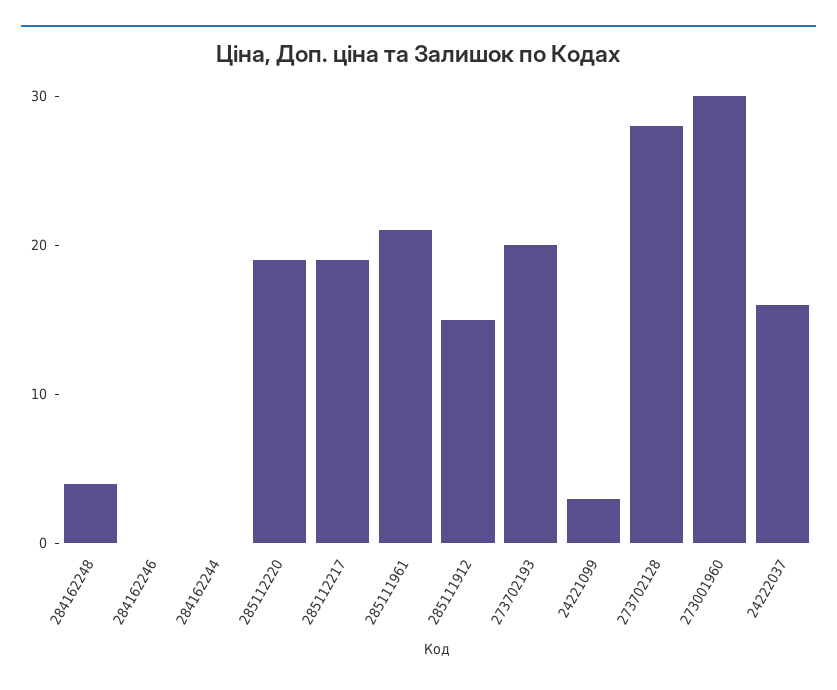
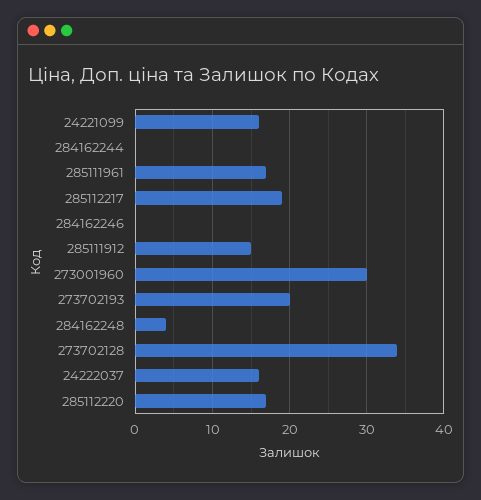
  {
    "284162248": 4,
    "284162246": 0,
    "284162244": 0,
-   "285112220": 19,
+   "285112220": 17,
    "285112217": 19,
-   "285111961": 21,
+   "285111961": 17,
    "285111912": 15,
    "273702193": 20,
-   "24221099": 3,
+   "24221099": 16,
-   "273702128": 28,
+   "273702128": 34,
    "273001960": 30,
    "24222037": 16
  }

